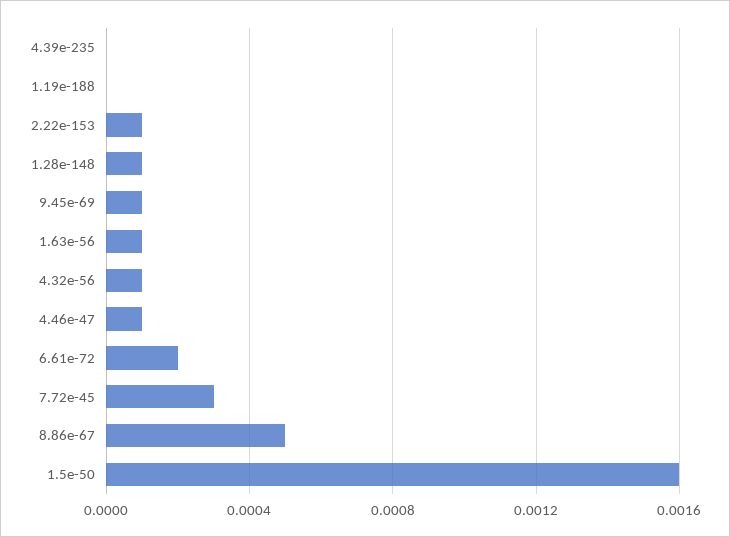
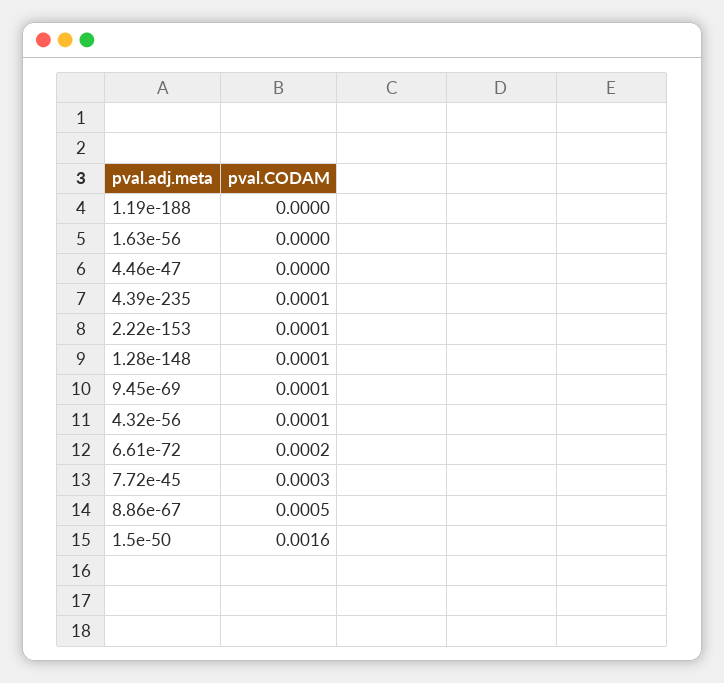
  {
-   "4.39e-235": 0,
+   "4.39e-235": 0.0001,
    "1.19e-188": 0,
    "2.22e-153": 0.0001,
    "1.28e-148": 0.0001,
    "9.45e-69": 0.0001,
-   "1.63e-56": 0.0001,
+   "1.63e-56": 0,
    "4.32e-56": 0.0001,
-   "4.46e-47": 0.0001,
+   "4.46e-47": 0,
    "6.61e-72": 0.0002,
    "7.72e-45": 0.0003,
    "8.86e-67": 0.0005,
    "1.5e-50": 0.0016
  }

